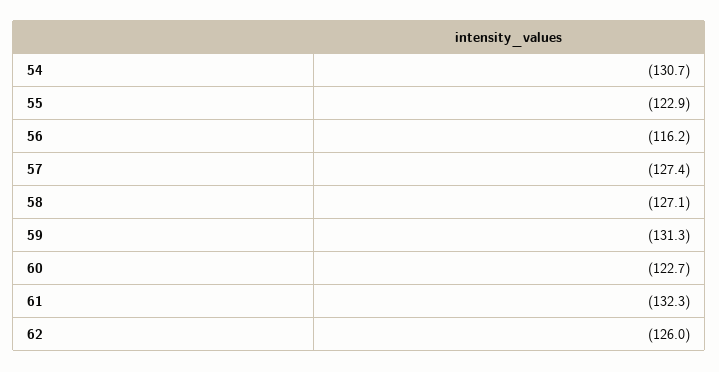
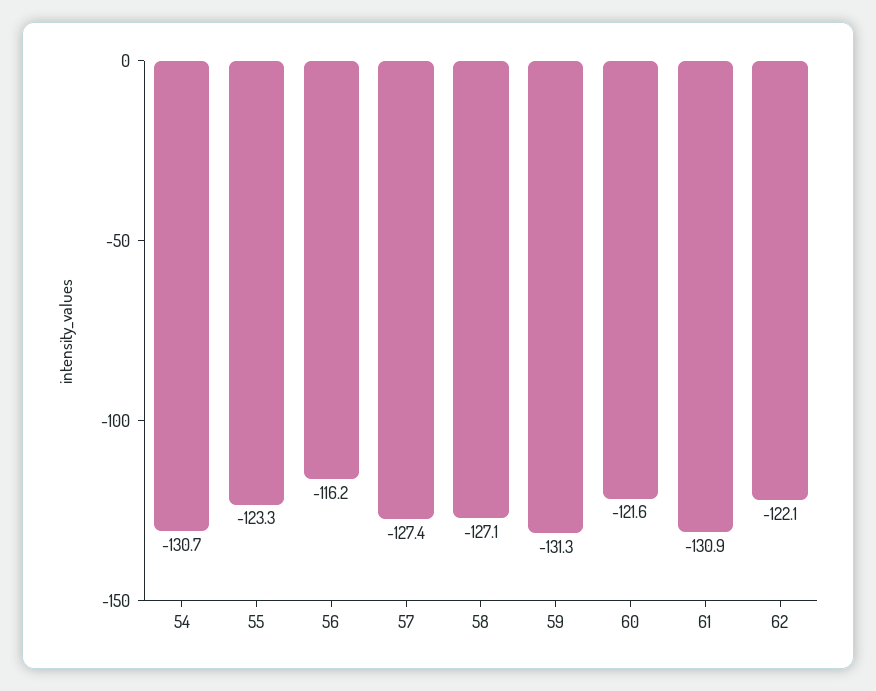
  {
    "54": -130.7,
-   "55": -122.9,
+   "55": -123.3,
    "56": -116.2,
    "57": -127.4,
    "58": -127.1,
    "59": -131.3,
-   "60": -122.7,
+   "60": -121.6,
-   "61": -132.3,
+   "61": -130.9,
-   "62": -126
+   "62": -122.1
  }

